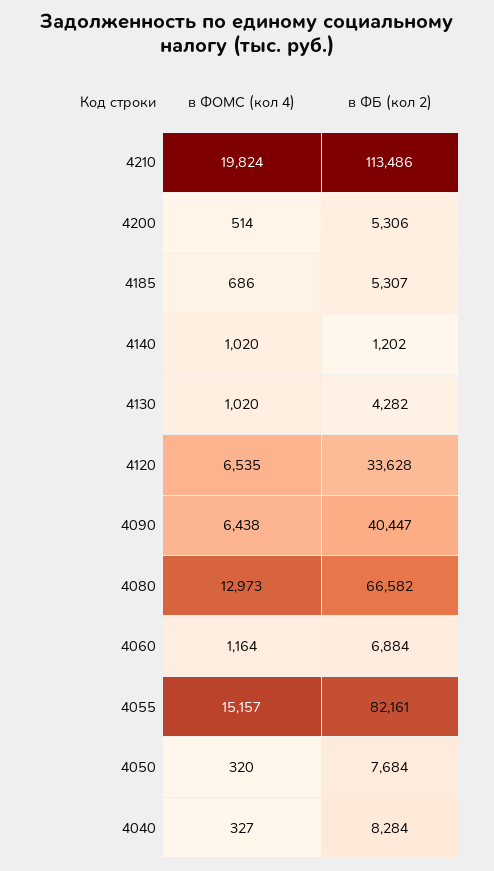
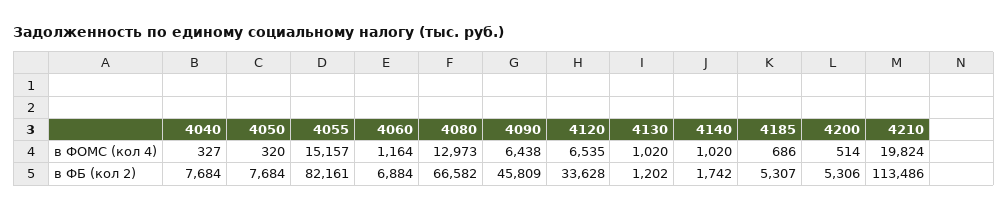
  {
    "в ФОМС (кол 4)": {
      "4210": 19824,
      "4200": 514,
      "4185": 686,
      "4140": 1020,
      "4130": 1020,
      "4120": 6535,
      "4090": 6438,
      "4080": 12973,
      "4060": 1164,
      "4055": 15157,
      "4050": 320,
      "4040": 327
    },
    "в ФБ (кол 2)": {
      "4210": 113486,
      "4200": 5306,
      "4185": 5307,
-     "4140": 1202,
+     "4140": 1742,
-     "4130": 4282,
+     "4130": 1202,
      "4120": 33628,
-     "4090": 40447,
+     "4090": 45809,
      "4080": 66582,
      "4060": 6884,
      "4055": 82161,
      "4050": 7684,
-     "4040": 8284
+     "4040": 7684
    }
  }

